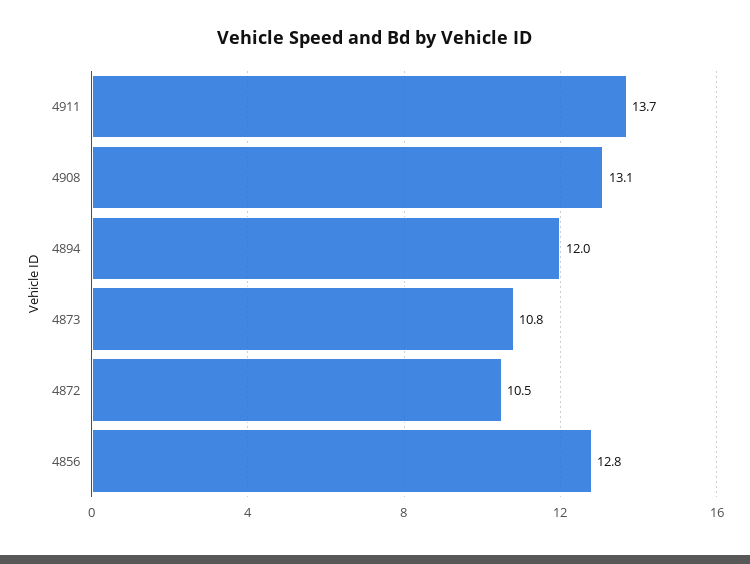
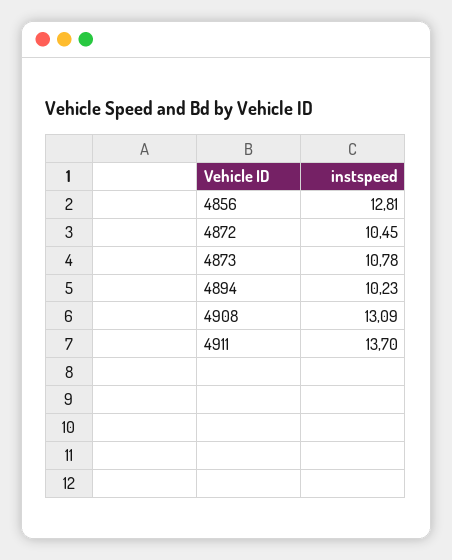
  {
    "4911": 13.7,
    "4908": 13.09,
-   "4894": 12,
+   "4894": 10.23,
    "4873": 10.78,
    "4872": 10.45,
    "4856": 12.81
  }

